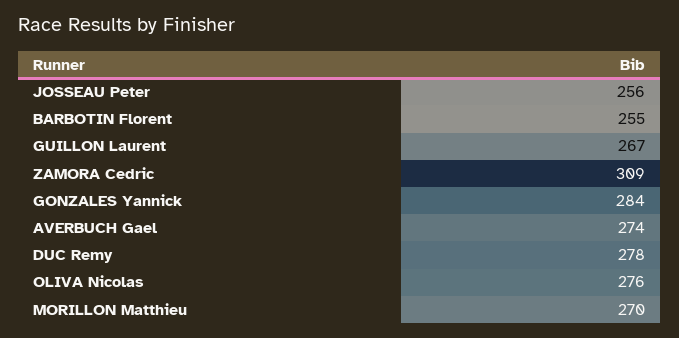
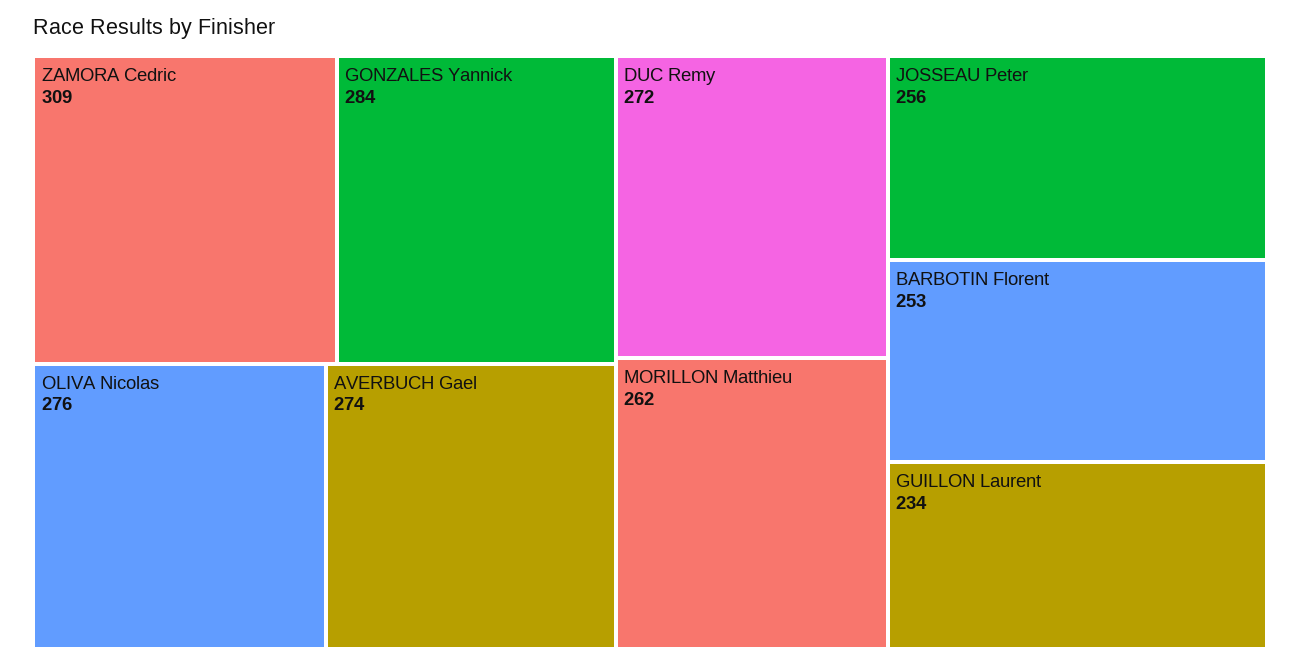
  {
    "JOSSEAU Peter": 256,
-   "BARBOTIN Florent": 255,
+   "BARBOTIN Florent": 253,
-   "GUILLON Laurent": 267,
+   "GUILLON Laurent": 234,
    "ZAMORA Cedric": 309,
    "GONZALES Yannick": 284,
    "AVERBUCH Gael": 274,
-   "DUC Remy": 278,
+   "DUC Remy": 272,
    "OLIVA Nicolas": 276,
-   "MORILLON Matthieu": 270
+   "MORILLON Matthieu": 262
  }

